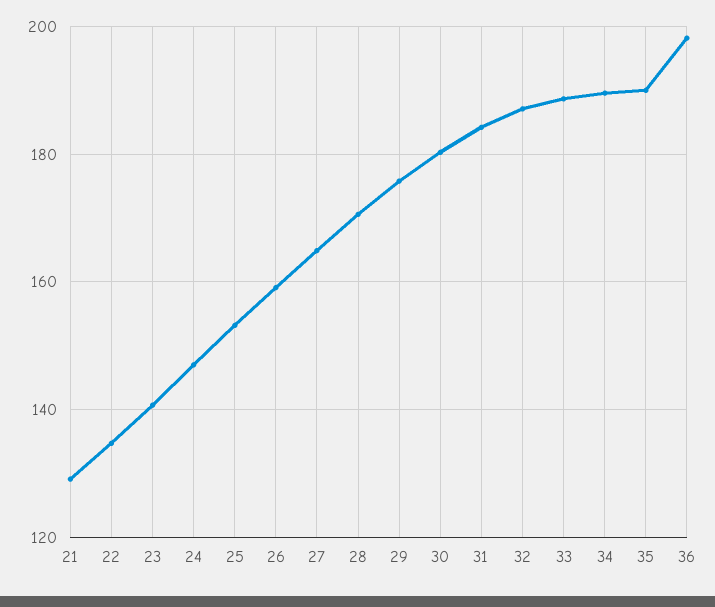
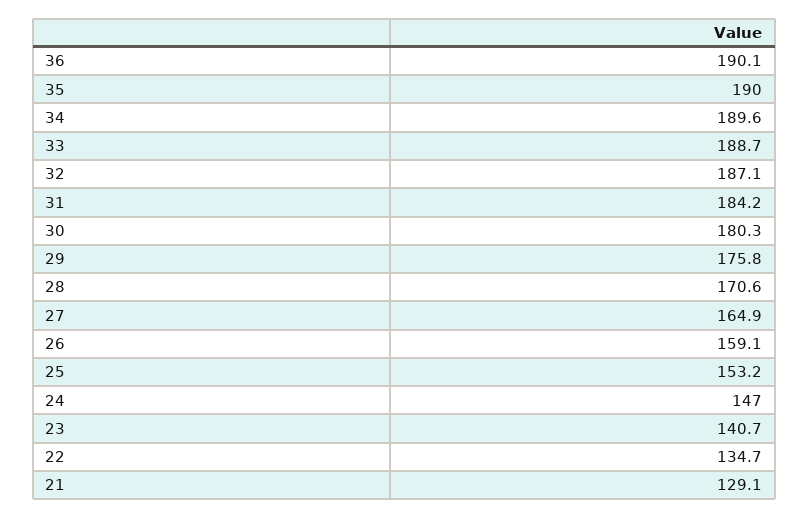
  {
    "21": 129.1,
    "22": 134.7,
    "23": 140.7,
    "24": 147,
    "25": 153.2,
    "26": 159.1,
    "27": 164.9,
    "28": 170.6,
    "29": 175.8,
    "30": 180.3,
    "31": 184.2,
    "32": 187.1,
    "33": 188.7,
    "34": 189.6,
    "35": 190,
-   "36": 198
+   "36": 190.1
  }

